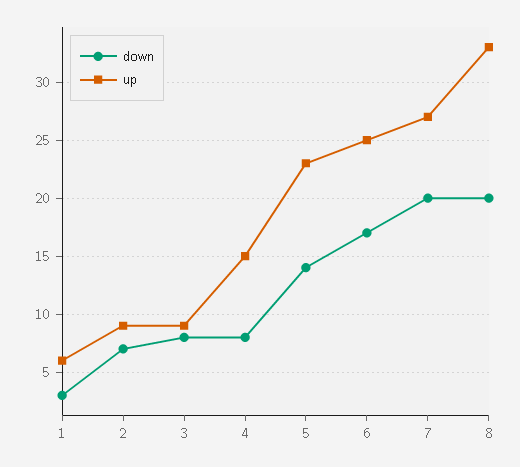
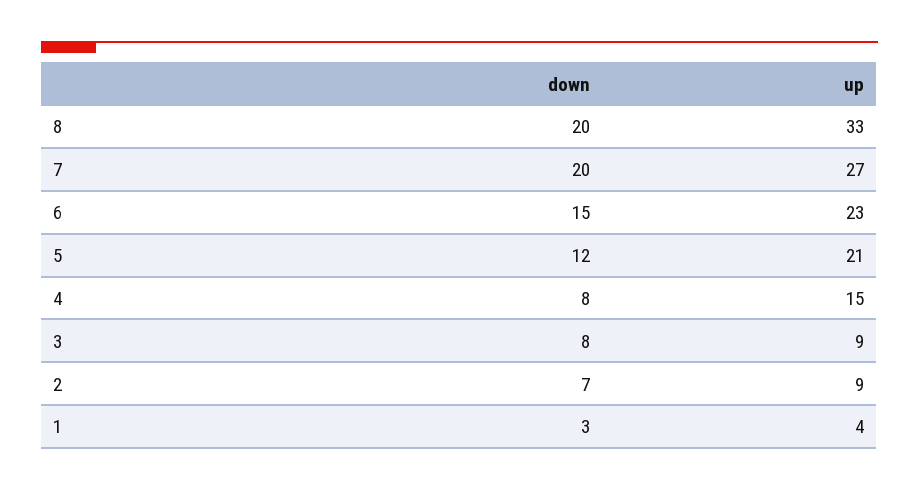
  {
    "down": {
      "1": 3,
      "2": 7,
      "3": 8,
      "4": 8,
-     "5": 14,
+     "5": 12,
-     "6": 17,
+     "6": 15,
      "7": 20,
      "8": 20
    },
    "up": {
-     "1": 6,
+     "1": 4,
      "2": 9,
      "3": 9,
      "4": 15,
-     "5": 23,
+     "5": 21,
-     "6": 25,
+     "6": 23,
      "7": 27,
      "8": 33
    }
  }

